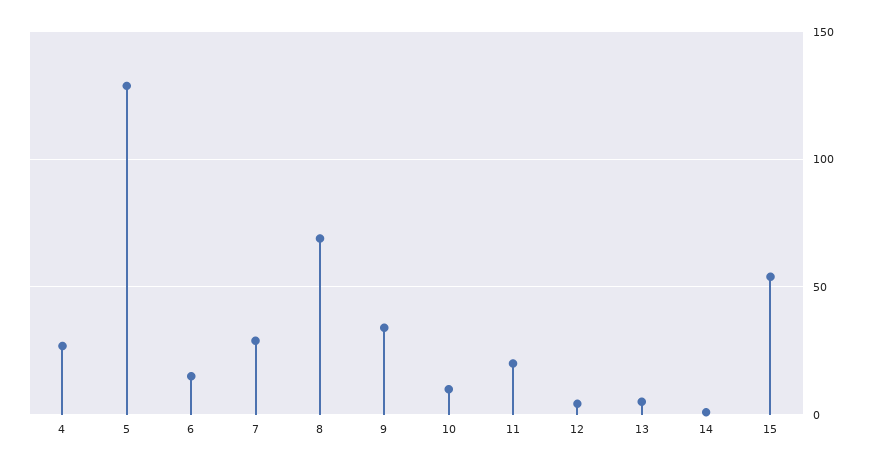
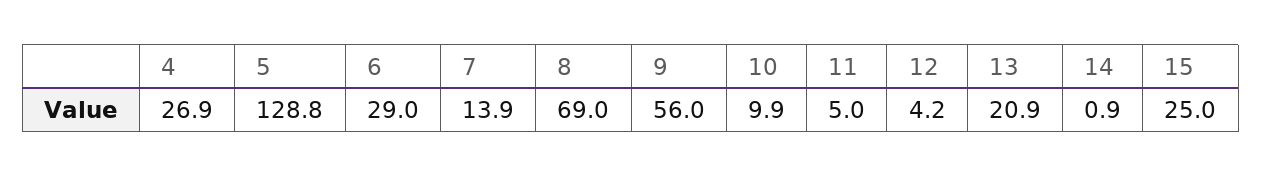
  {
    "4": 26.9,
    "5": 128.8,
-   "6": 15,
+   "6": 29,
-   "7": 30,
+   "7": 13.9,
    "8": 69,
-   "9": 35,
+   "9": 56,
    "10": 9.9,
-   "11": 20,
+   "11": 5,
    "12": 4.2,
-   "13": 5,
+   "13": 20.9,
    "14": 0.9,
-   "15": 55
+   "15": 25
  }

